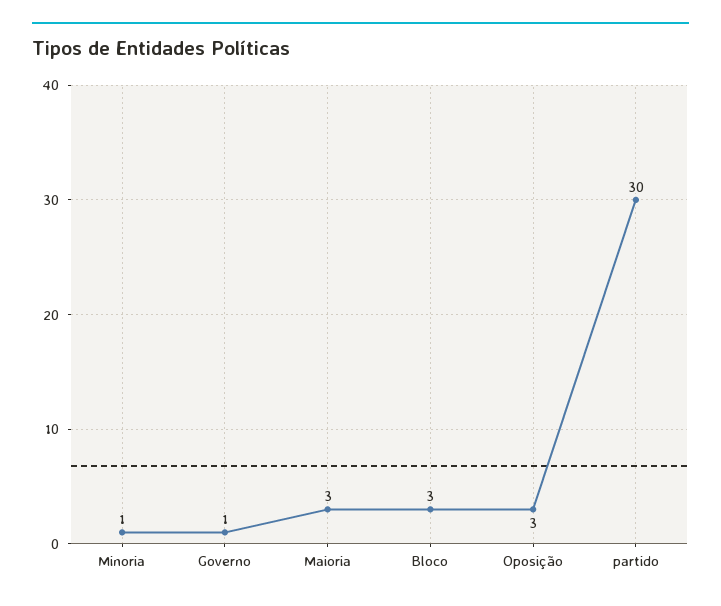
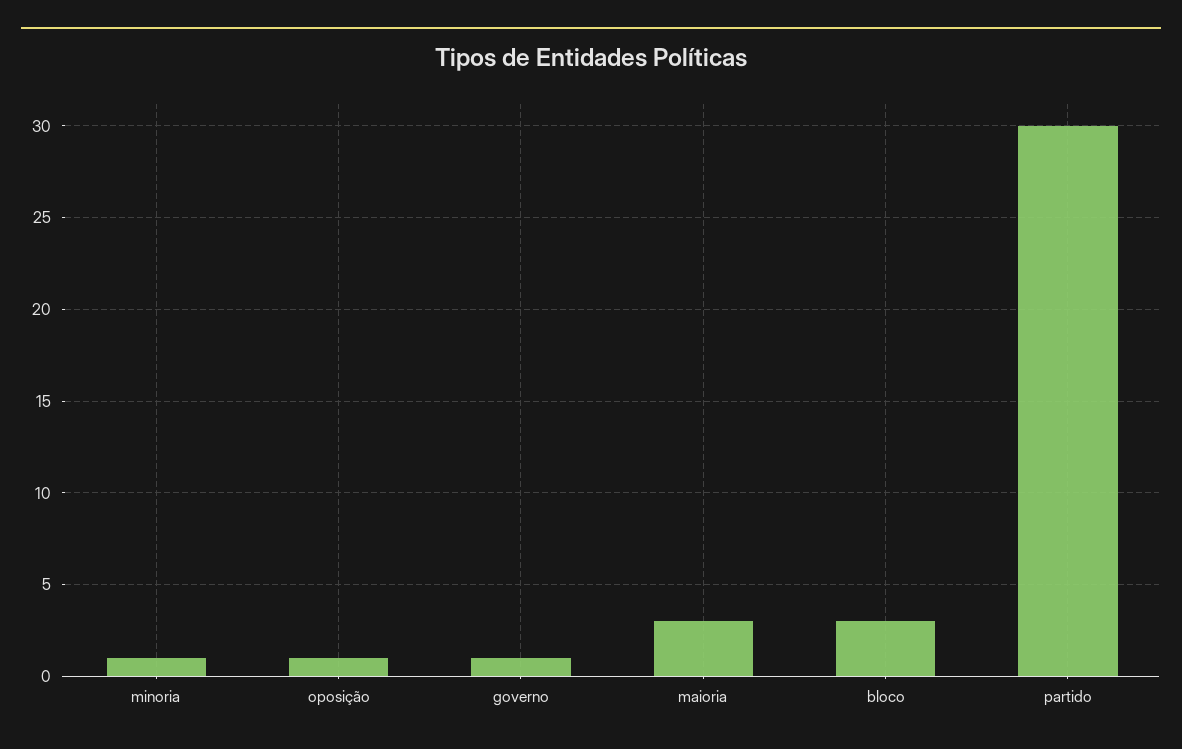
  {
    "Minoria": 1,
    "Governo": 1,
    "Maioria": 3,
    "Bloco": 3,
-   "Oposição": 3,
+   "Oposição": 1,
    "partido": 30
  }

